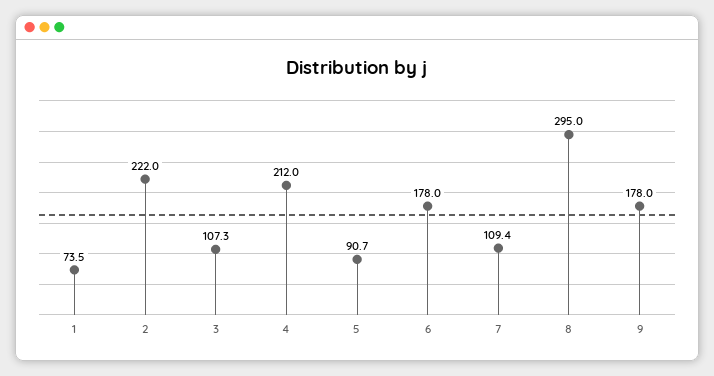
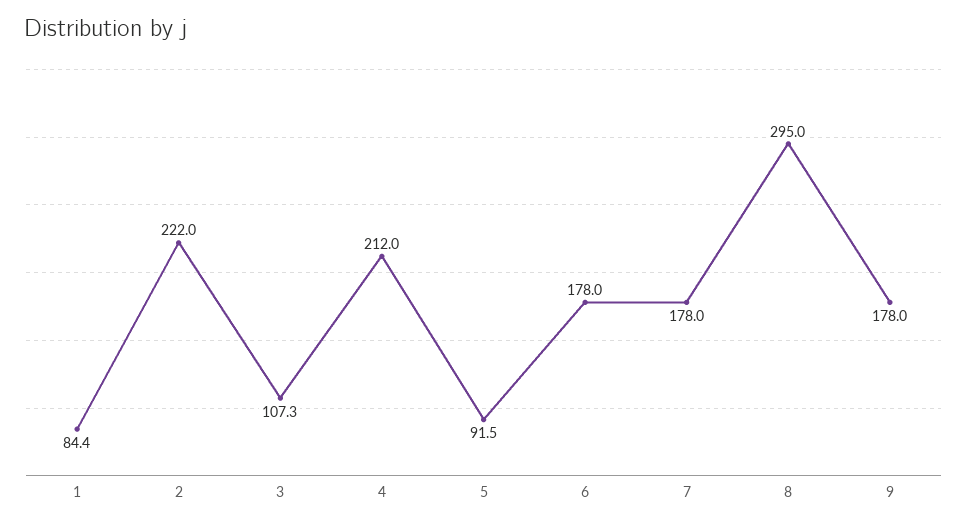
  {
-   "1": 73.5,
+   "1": 84.4,
    "2": 222,
    "3": 107.3,
    "4": 212,
-   "5": 90.7,
+   "5": 91.5,
    "6": 178,
-   "7": 109.4,
+   "7": 178,
    "8": 295,
    "9": 178
  }

